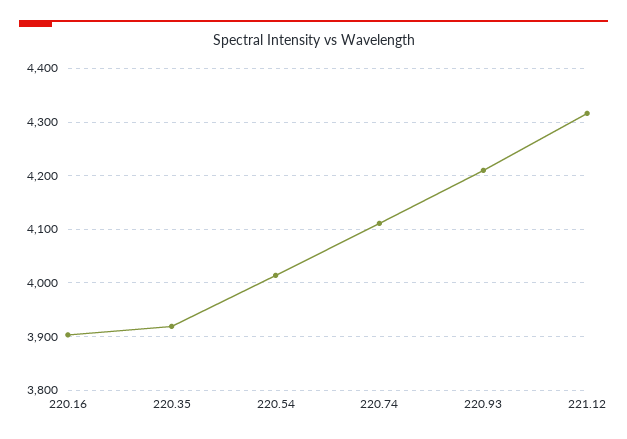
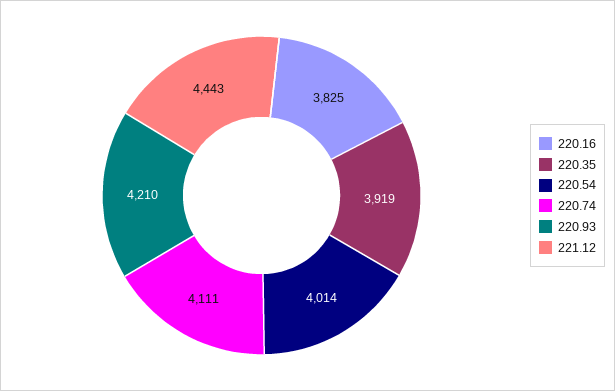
  {
-   "220.16": 3900,
+   "220.16": 3825,
    "220.35": 3919,
    "220.54": 4014,
    "220.74": 4111,
    "220.93": 4210,
-   "221.12": 4320
+   "221.12": 4443
  }

